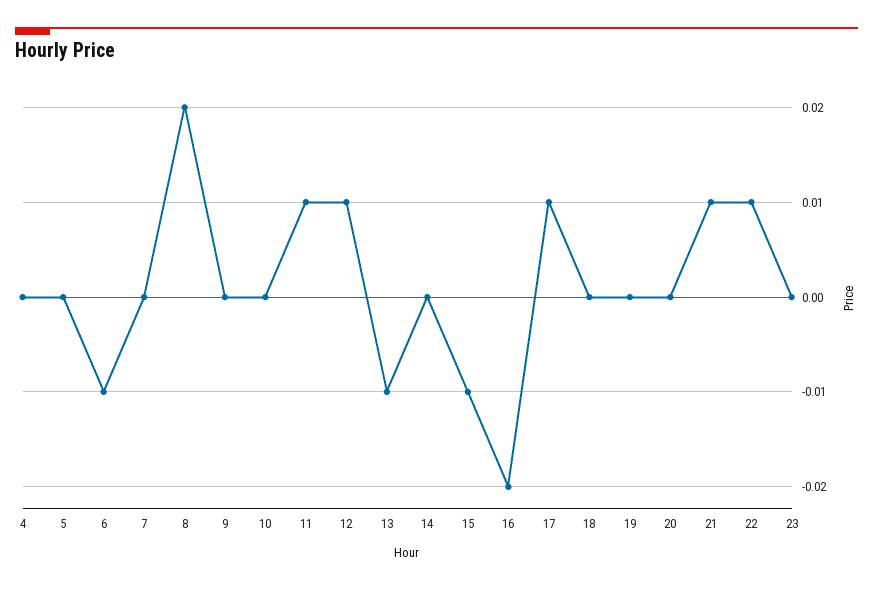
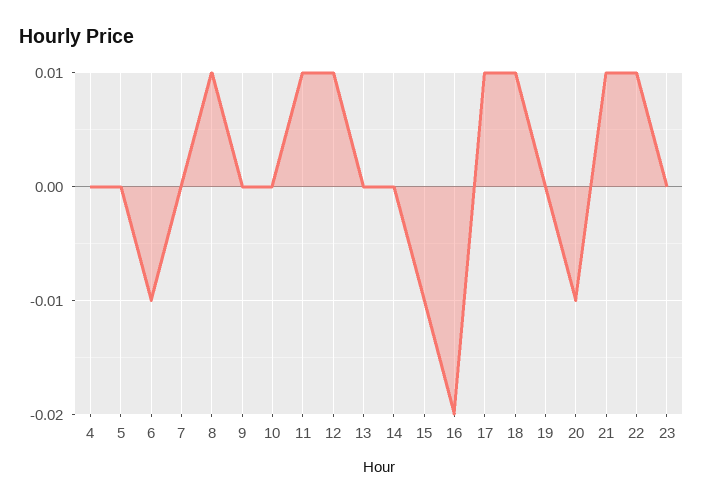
  {
    "4": 0,
    "5": 0,
    "6": -0.01,
    "7": 0,
-   "8": 0.02,
+   "8": 0.01,
    "9": 0,
    "10": 0,
    "11": 0.01,
    "12": 0.01,
-   "13": -0.01,
+   "13": 0,
    "14": 0,
    "15": -0.01,
    "16": -0.02,
    "17": 0.01,
-   "18": 0,
+   "18": 0.01,
    "19": 0,
-   "20": 0,
+   "20": -0.01,
    "21": 0.01,
    "22": 0.01,
    "23": 0
  }

